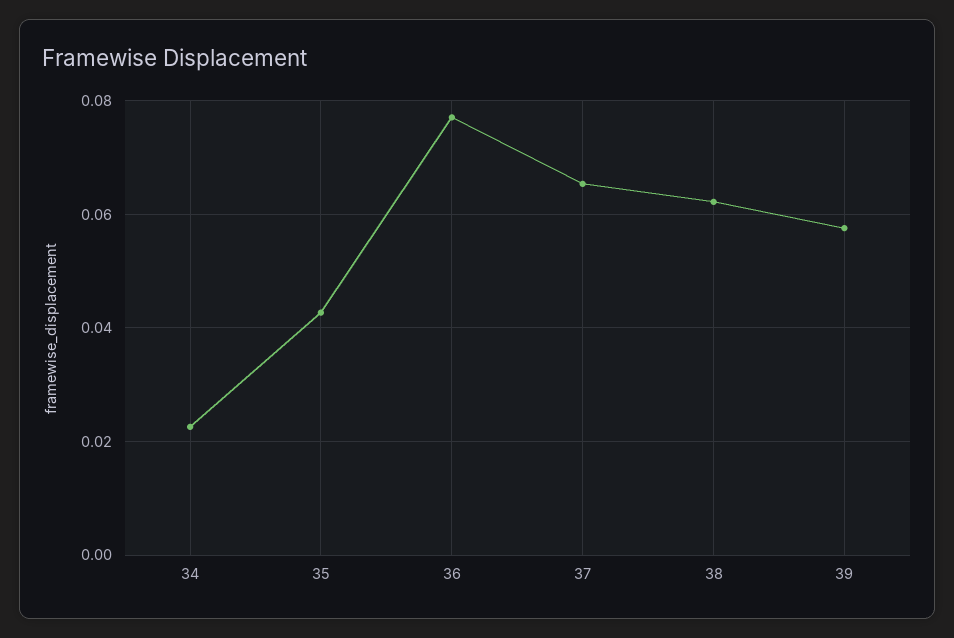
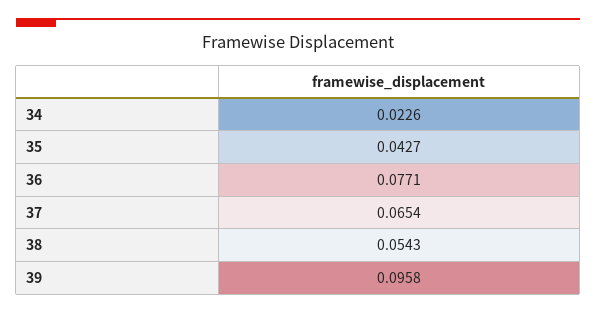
  {
    "34": 0.0226,
    "35": 0.0427,
    "36": 0.0771,
    "37": 0.0654,
-   "38": 0.062,
+   "38": 0.0543,
-   "39": 0.058
+   "39": 0.0958
  }

